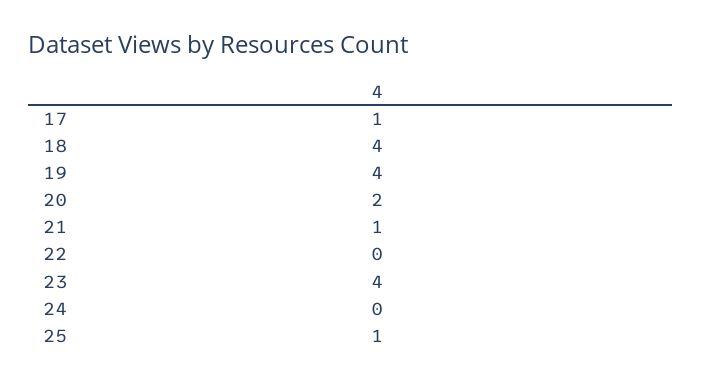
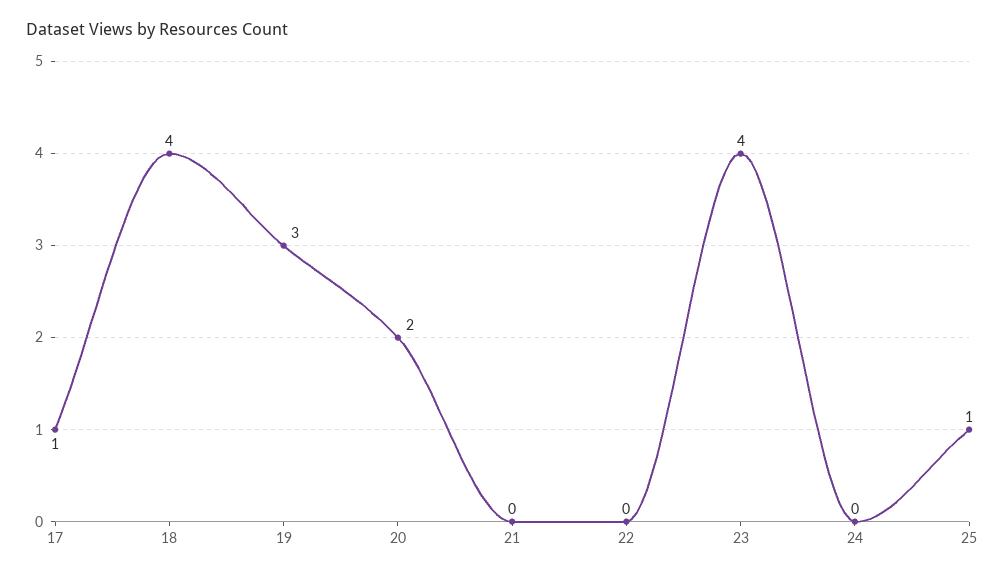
  {
    "17": 1,
    "18": 4,
-   "19": 4,
+   "19": 3,
    "20": 2,
-   "21": 1,
+   "21": 0,
    "22": 0,
    "23": 4,
    "24": 0,
    "25": 1
  }

